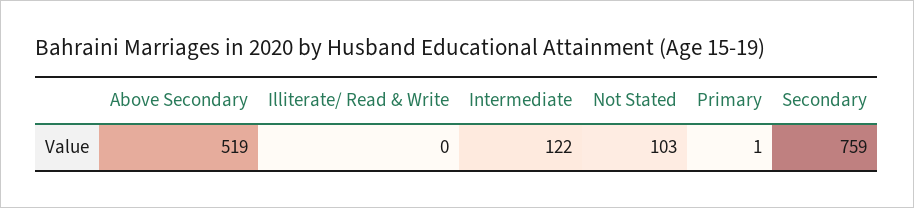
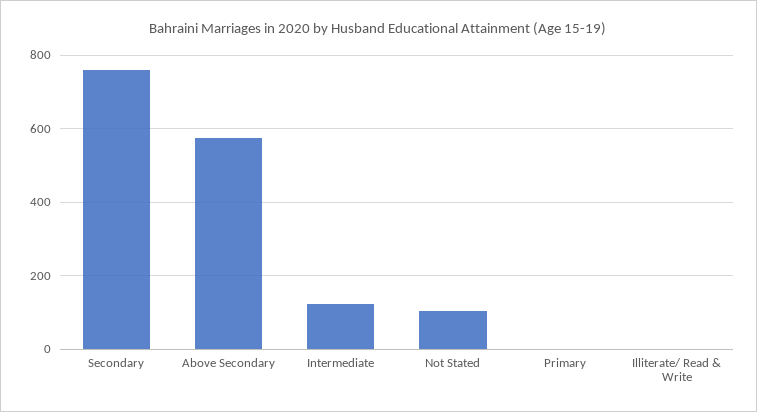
  {
-   "Above Secondary": 519,
+   "Above Secondary": 580,
    "Illiterate/ Read & Write": 0,
    "Intermediate": 122,
    "Not Stated": 103,
    "Primary": 1,
    "Secondary": 759
  }

